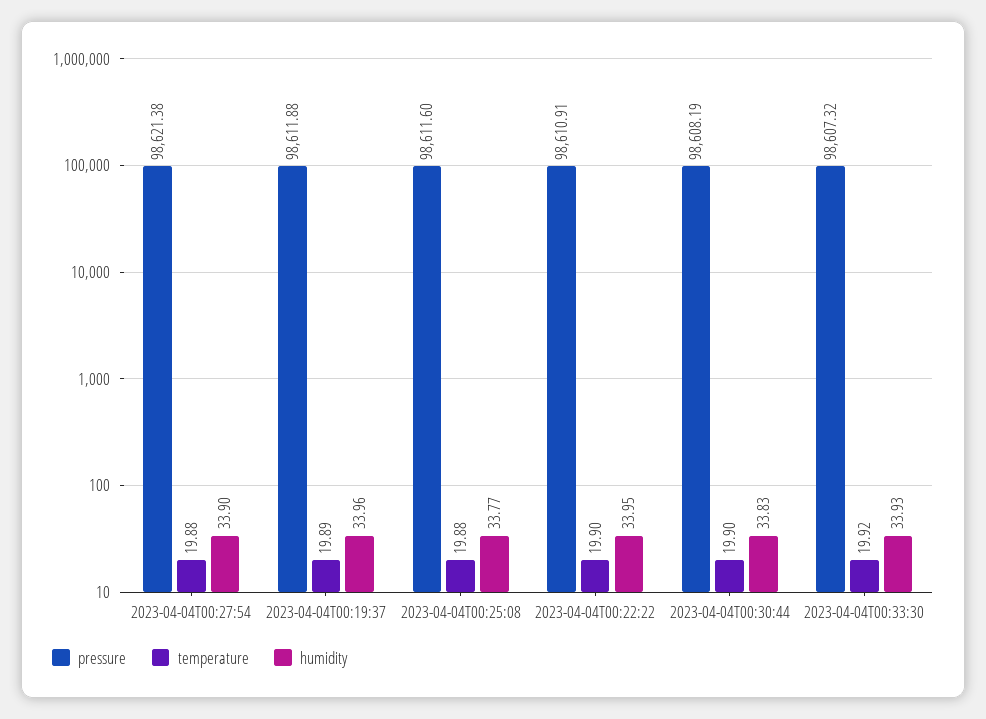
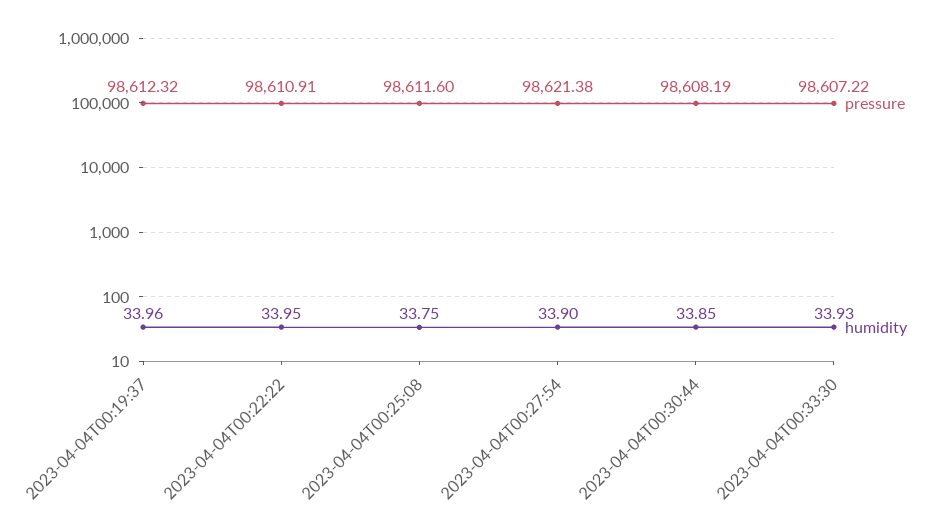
  {
    "pressure": {
      "2023-04-04T00:27:54": 98621.38,
-     "2023-04-04T00:19:37": 98611.88,
+     "2023-04-04T00:19:37": 98612.32,
      "2023-04-04T00:25:08": 98611.6,
      "2023-04-04T00:22:22": 98610.91,
      "2023-04-04T00:30:44": 98608.19,
-     "2023-04-04T00:33:30": 98607.32
+     "2023-04-04T00:33:30": 98607.22
    },
-   "temperature": {
-     "2023-04-04T00:27:54": 19.88,
-     "2023-04-04T00:19:37": 19.89,
-     "2023-04-04T00:25:08": 19.88,
-     "2023-04-04T00:22:22": 19.9,
-     "2023-04-04T00:30:44": 19.9,
-     "2023-04-04T00:33:30": 19.92
-   },
    "humidity": {
      "2023-04-04T00:27:54": 33.9,
      "2023-04-04T00:19:37": 33.96,
-     "2023-04-04T00:25:08": 33.77,
+     "2023-04-04T00:25:08": 33.75,
      "2023-04-04T00:22:22": 33.95,
-     "2023-04-04T00:30:44": 33.83,
+     "2023-04-04T00:30:44": 33.85,
      "2023-04-04T00:33:30": 33.93
    }
  }

